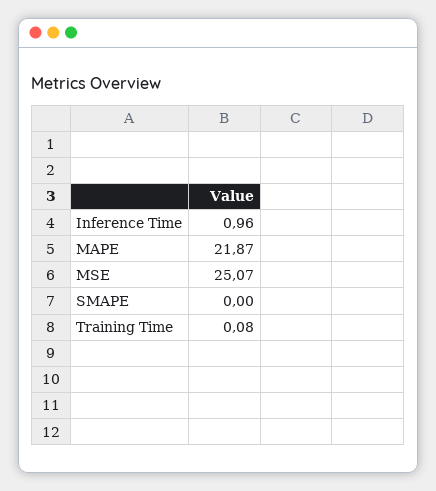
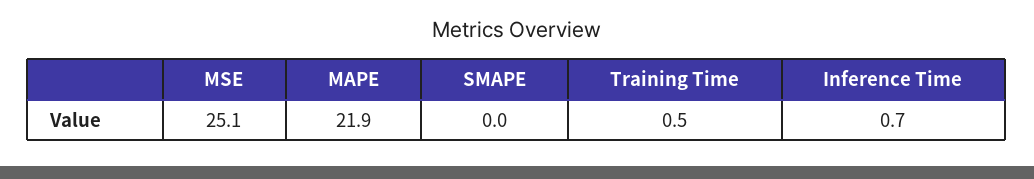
  {
-   "Inference Time": 0.96,
+   "Inference Time": 0.7,
    "MAPE": 21.87,
    "MSE": 25.07,
    "SMAPE": 0,
-   "Training Time": 0.08
+   "Training Time": 0.5
  }

